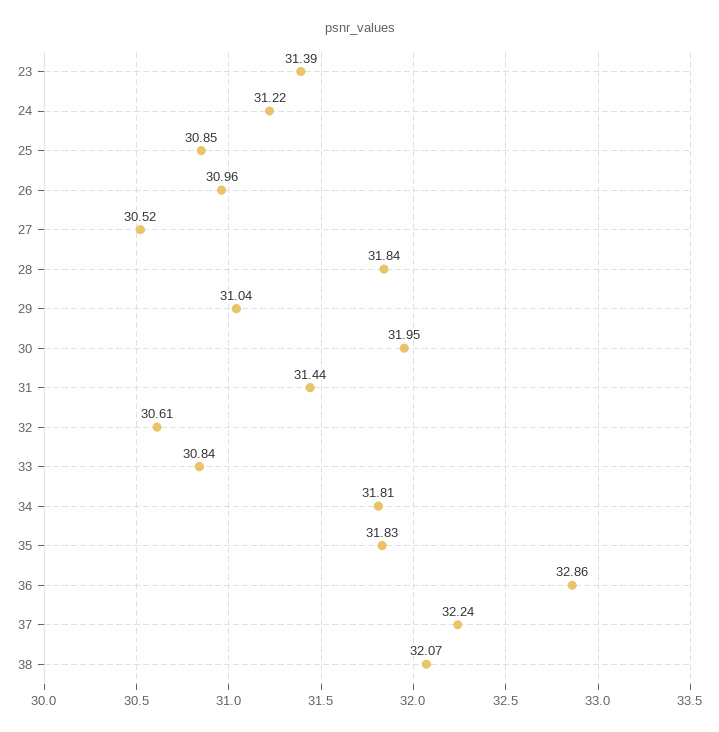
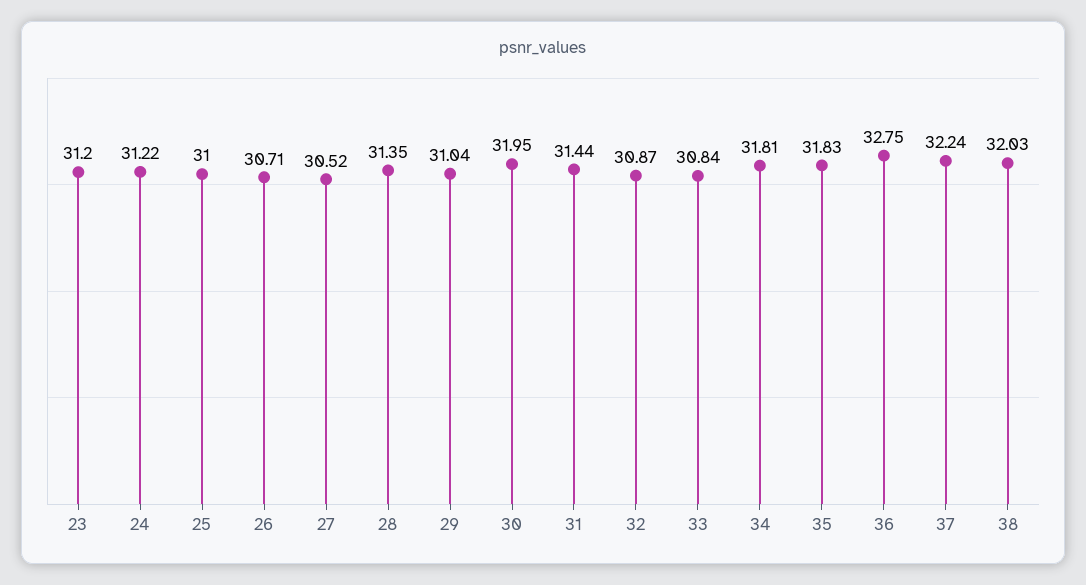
  {
-   "23": 31.39,
+   "23": 31.2,
    "24": 31.22,
-   "25": 30.85,
+   "25": 31,
-   "26": 30.96,
+   "26": 30.71,
    "27": 30.52,
-   "28": 31.84,
+   "28": 31.35,
    "29": 31.04,
    "30": 31.95,
    "31": 31.44,
-   "32": 30.61,
+   "32": 30.87,
    "33": 30.84,
    "34": 31.81,
    "35": 31.83,
-   "36": 32.86,
+   "36": 32.75,
    "37": 32.24,
-   "38": 32.07
+   "38": 32.03
  }

